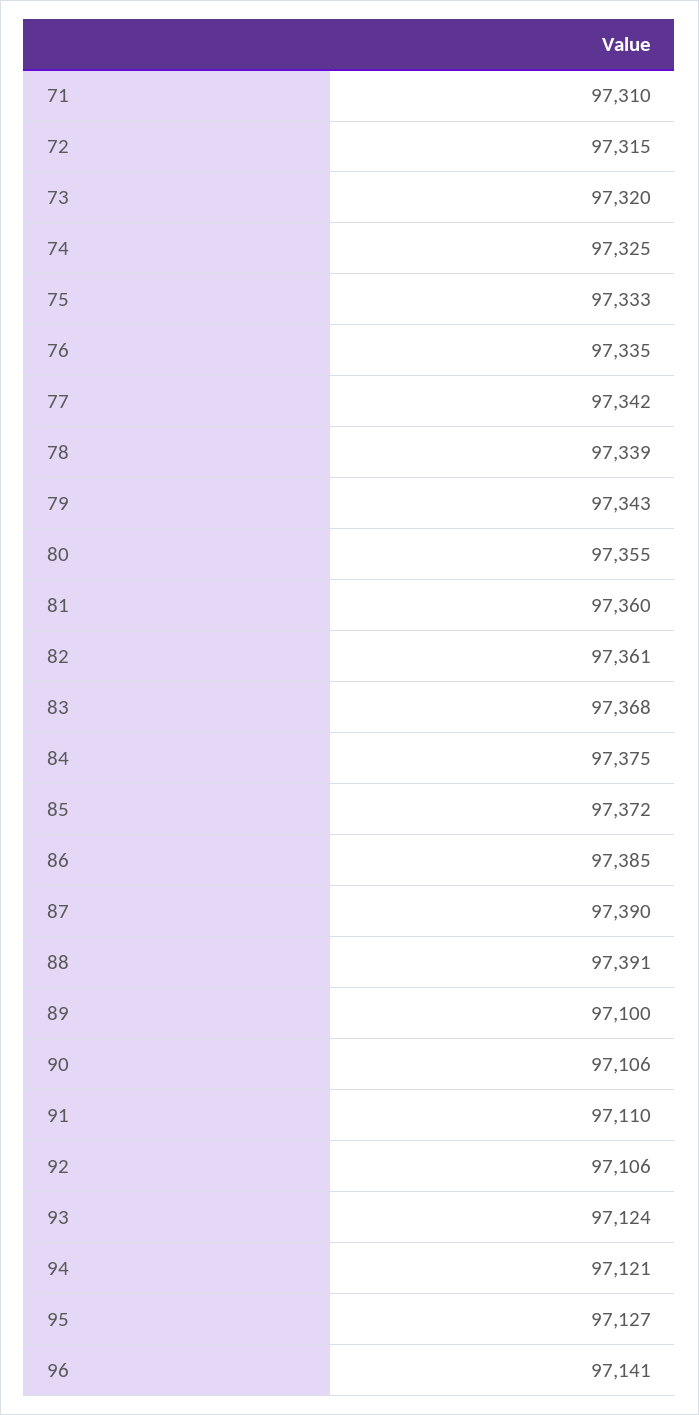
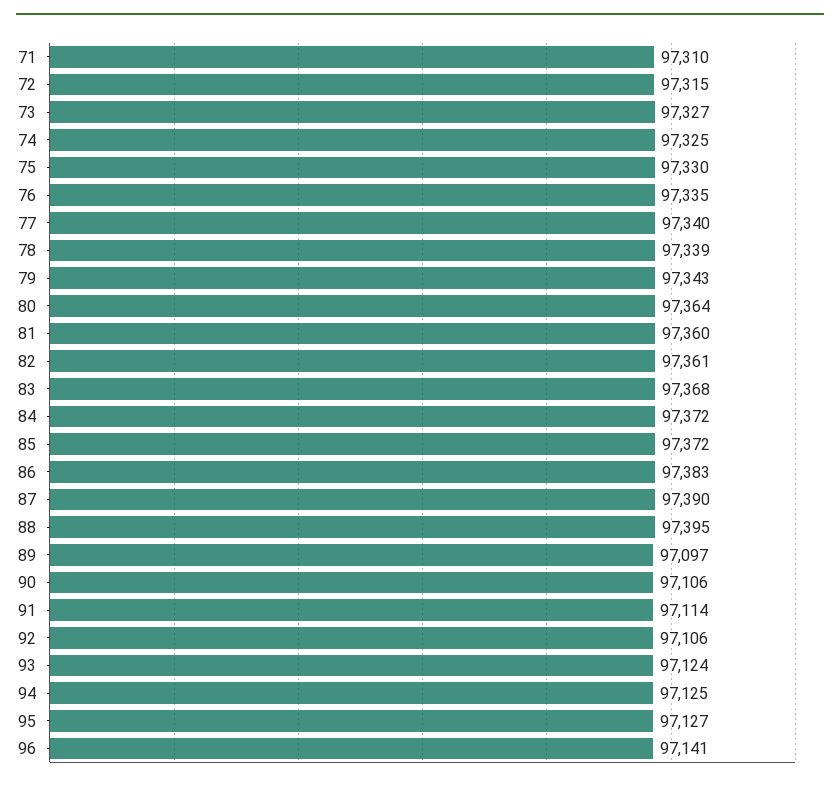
  {
    "71": 97310,
    "72": 97315,
-   "73": 97320,
+   "73": 97327,
    "74": 97325,
-   "75": 97333,
+   "75": 97330,
    "76": 97335,
-   "77": 97342,
+   "77": 97340,
    "78": 97339,
    "79": 97343,
-   "80": 97355,
+   "80": 97364,
    "81": 97360,
    "82": 97361,
    "83": 97368,
-   "84": 97375,
+   "84": 97372,
    "85": 97372,
-   "86": 97385,
+   "86": 97383,
    "87": 97390,
-   "88": 97391,
+   "88": 97395,
-   "89": 97100,
+   "89": 97097,
    "90": 97106,
-   "91": 97110,
+   "91": 97114,
    "92": 97106,
    "93": 97124,
-   "94": 97121,
+   "94": 97125,
    "95": 97127,
    "96": 97141
  }

